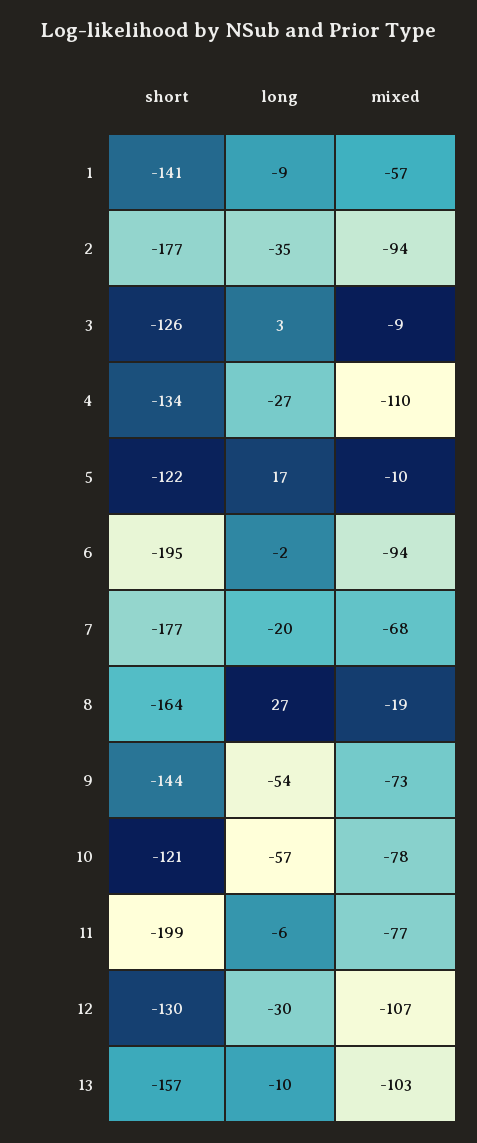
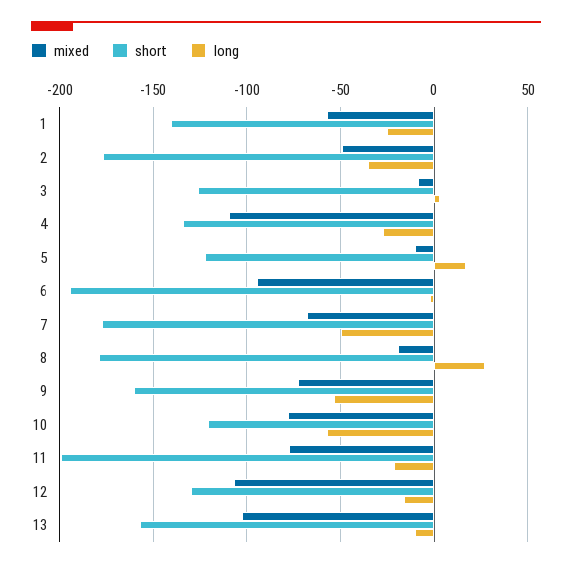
  {
    "short": {
      "1": -141,
      "2": -177,
      "3": -126,
      "4": -134,
      "5": -122,
      "6": -195,
      "7": -177,
-     "8": -164,
+     "8": -180,
-     "9": -144,
+     "9": -160,
      "10": -121,
      "11": -199,
      "12": -130,
      "13": -157
    },
    "long": {
-     "1": -9,
+     "1": -25,
      "2": -35,
      "3": 3,
      "4": -27,
      "5": 17,
      "6": -2,
-     "7": -20,
+     "7": -50,
      "8": 27,
      "9": -54,
      "10": -57,
-     "11": -6,
+     "11": -20,
-     "12": -30,
+     "12": -15,
      "13": -10
    },
    "mixed": {
      "1": -57,
-     "2": -94,
+     "2": -50,
      "3": -9,
      "4": -110,
      "5": -10,
      "6": -94,
      "7": -68,
      "8": -19,
      "9": -73,
      "10": -78,
      "11": -77,
      "12": -107,
      "13": -103
    }
  }

